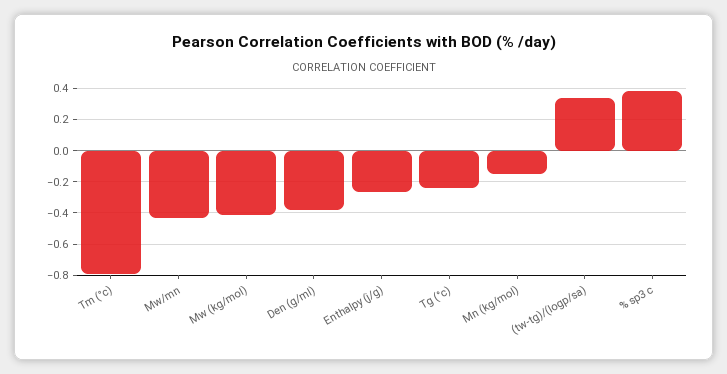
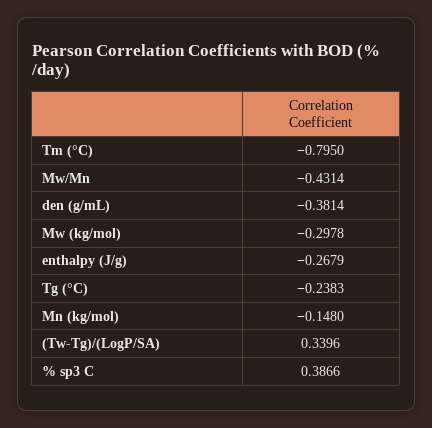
  {
    "Tm (°c)": -0.795,
    "Mw/mn": -0.4314,
-   "Mw (kg/mol)": -0.4,
+   "Mw (kg/mol)": -0.2978,
    "Den (g/ml)": -0.3814,
    "Enthalpy (j/g)": -0.2679,
    "Tg (°c)": -0.2383,
    "Mn (kg/mol)": -0.148,
    "(tw-tg)/(logp/sa)": 0.3396,
    "% sp3 c": 0.3866
  }

